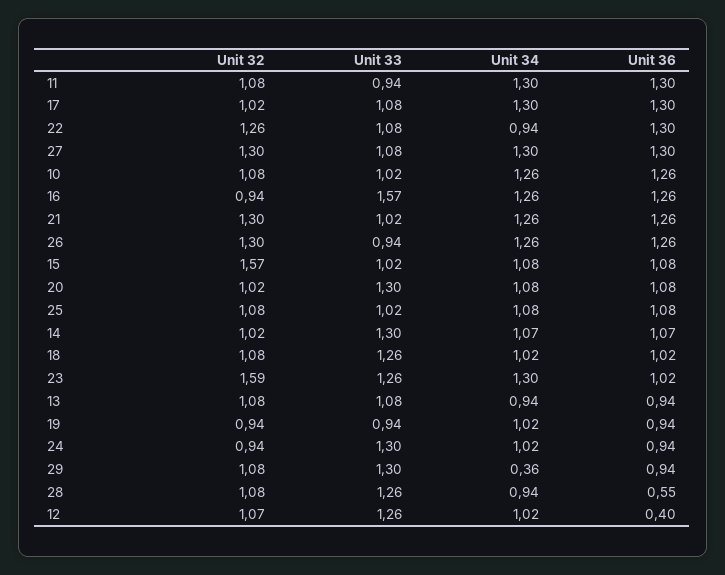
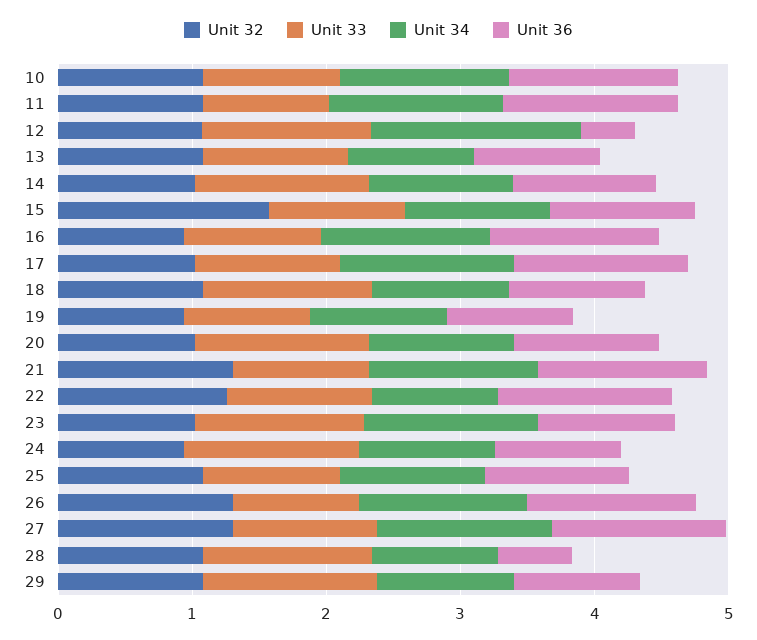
  {
    "Unit 32": {
      "11": 1.08,
      "17": 1.02,
      "22": 1.26,
      "27": 1.3,
      "10": 1.08,
      "16": 0.94,
      "21": 1.3,
      "26": 1.3,
      "15": 1.57,
      "20": 1.02,
      "25": 1.08,
      "14": 1.02,
      "18": 1.08,
-     "23": 1.59,
+     "23": 1,
      "13": 1.08,
      "19": 0.94,
      "24": 0.94,
      "29": 1.08,
      "28": 1.08,
      "12": 1.07
    },
    "Unit 33": {
      "11": 0.94,
      "17": 1.08,
      "22": 1.08,
      "27": 1.08,
      "10": 1.02,
-     "16": 1.57,
+     "16": 1,
      "21": 1.02,
      "26": 0.94,
      "15": 1.02,
      "20": 1.3,
      "25": 1.02,
      "14": 1.3,
      "18": 1.26,
      "23": 1.26,
      "13": 1.08,
      "19": 0.94,
      "24": 1.3,
      "29": 1.3,
      "28": 1.26,
      "12": 1.26
    },
    "Unit 34": {
      "11": 1.3,
      "17": 1.3,
      "22": 0.94,
      "27": 1.3,
      "10": 1.26,
      "16": 1.26,
      "21": 1.26,
      "26": 1.26,
      "15": 1.08,
      "20": 1.08,
      "25": 1.08,
      "14": 1.07,
      "18": 1.02,
      "23": 1.3,
      "13": 0.94,
      "19": 1.02,
      "24": 1.02,
-     "29": 0.36,
+     "29": 1,
      "28": 0.94,
-     "12": 1.02
+     "12": 1.6
    },
    "Unit 36": {
      "11": 1.3,
      "17": 1.3,
      "22": 1.3,
      "27": 1.3,
      "10": 1.26,
      "16": 1.26,
      "21": 1.26,
      "26": 1.26,
      "15": 1.08,
      "20": 1.08,
      "25": 1.08,
      "14": 1.07,
      "18": 1.02,
      "23": 1.02,
      "13": 0.94,
      "19": 0.94,
      "24": 0.94,
      "29": 0.94,
      "28": 0.55,
      "12": 0.4
    }
  }

